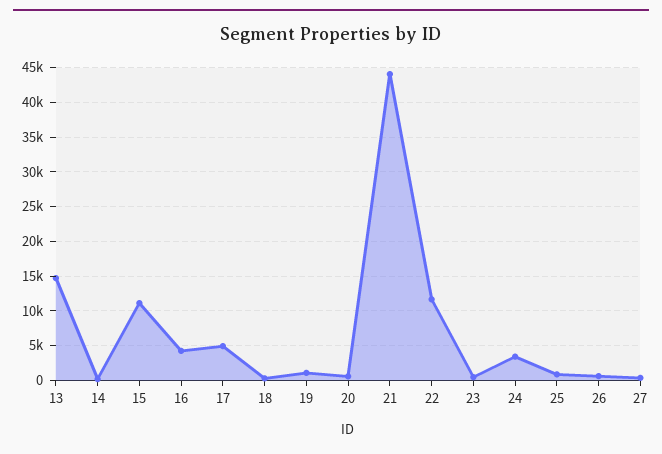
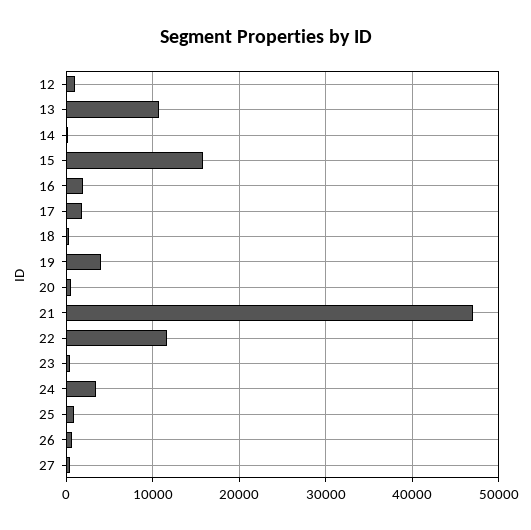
  {
-   "13": 15000,
+   "13": 11000,
    "14": 0,
-   "15": 11000,
+   "15": 16000,
-   "16": 4000,
+   "16": 2000,
-   "17": 5000,
+   "17": 2000,
    "18": 0,
-   "19": 1000,
+   "19": 4000,
    "20": 1000,
-   "21": 44000,
+   "21": 47000,
    "22": 12000,
    "23": 0,
    "24": 3000,
    "25": 1000,
    "26": 1000,
-   "27": 0
+   "27": 0,
+   "12": 1000
  }

